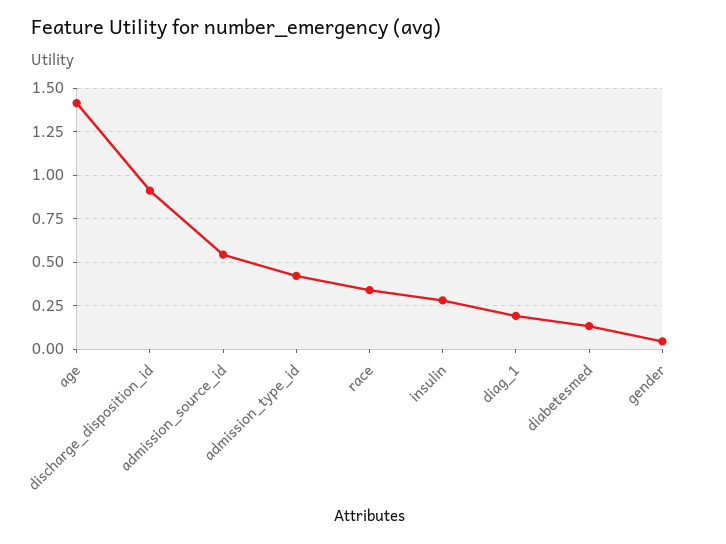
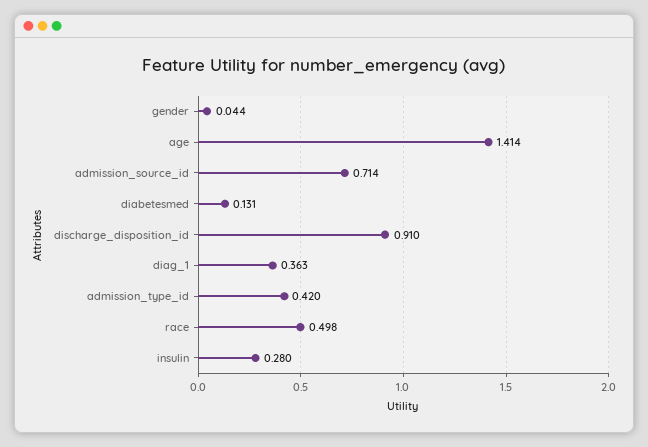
  {
    "age": 1.414,
    "discharge_disposition_id": 0.91,
-   "admission_source_id": 0.55,
+   "admission_source_id": 0.714,
    "admission_type_id": 0.42,
-   "race": 0.35,
+   "race": 0.498,
    "insulin": 0.28,
-   "diag_1": 0.2,
+   "diag_1": 0.363,
    "diabetesmed": 0.131,
    "gender": 0.044
  }

